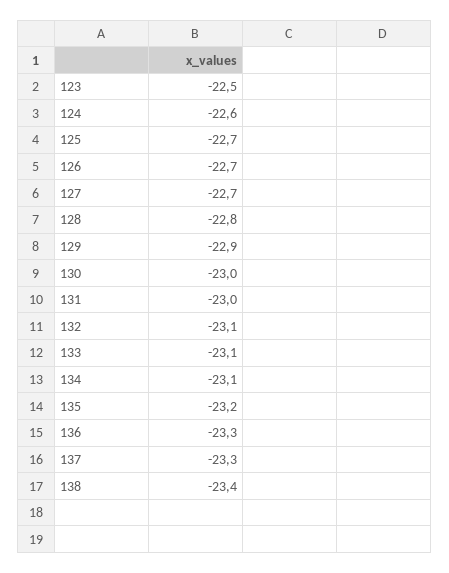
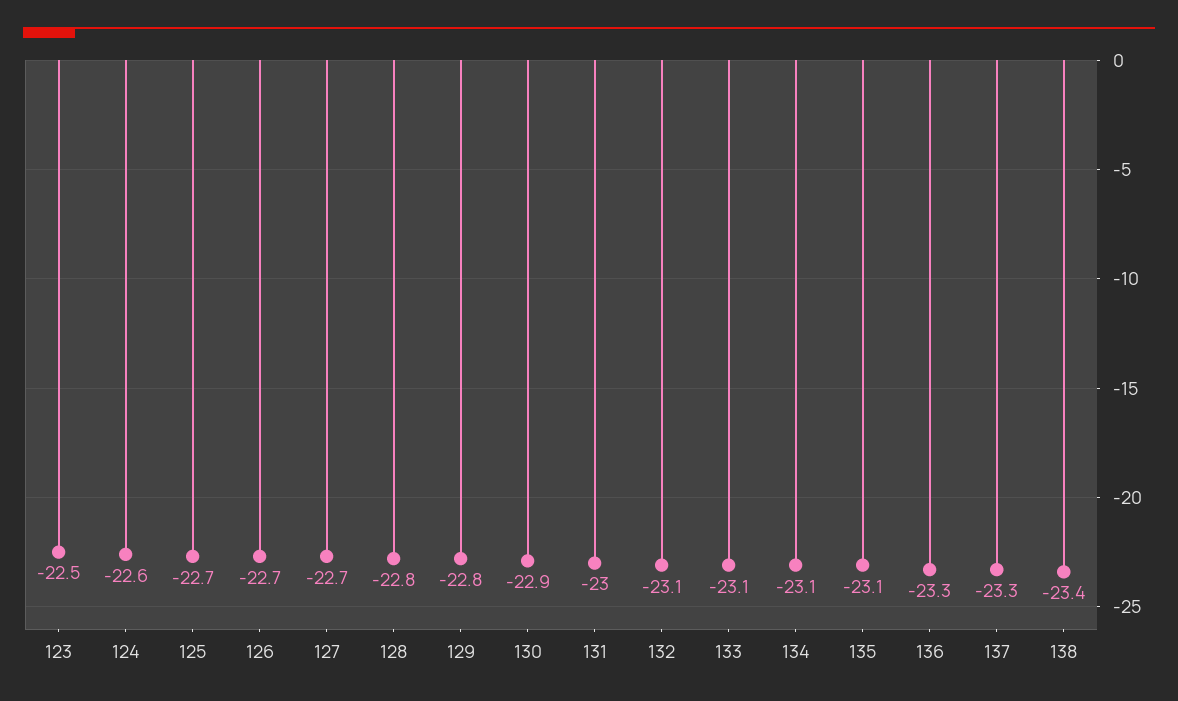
  {
    "123": -22.5,
    "124": -22.6,
    "125": -22.7,
    "126": -22.7,
    "127": -22.7,
    "128": -22.8,
-   "129": -22.9,
+   "129": -22.8,
-   "130": -23,
+   "130": -22.9,
    "131": -23,
    "132": -23.1,
    "133": -23.1,
    "134": -23.1,
-   "135": -23.2,
+   "135": -23.1,
    "136": -23.3,
    "137": -23.3,
    "138": -23.4
  }

